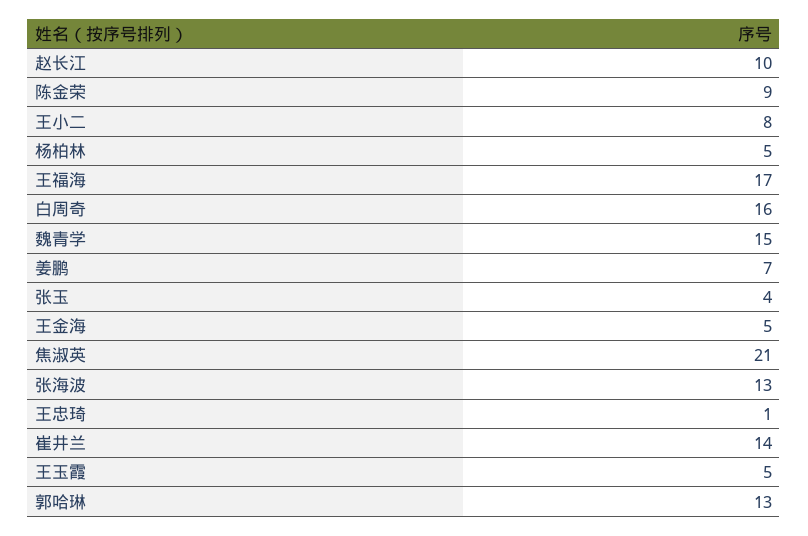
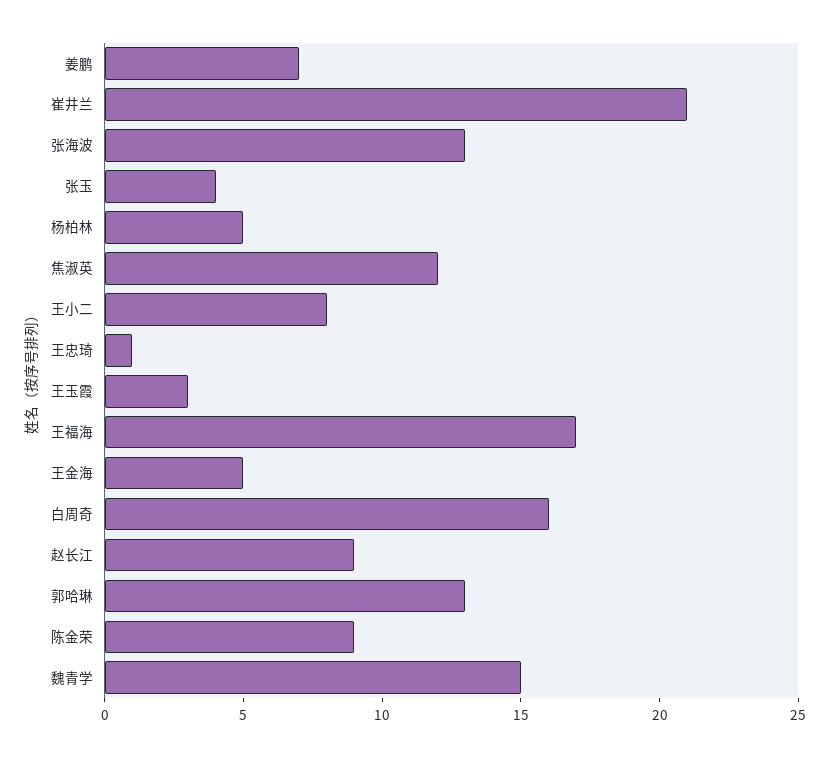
  {
-   "赵长江": 10,
+   "赵长江": 9,
    "陈金荣": 9,
    "王小二": 8,
    "杨柏林": 5,
    "王福海": 17,
    "白周奇": 16,
    "魏青学": 15,
    "姜鹏": 7,
    "张玉": 4,
    "王金海": 5,
-   "焦淑英": 21,
+   "焦淑英": 12,
    "张海波": 13,
    "王忠琦": 1,
-   "崔井兰": 14,
+   "崔井兰": 21,
-   "王玉霞": 5,
+   "王玉霞": 3,
    "郭哈琳": 13
  }

